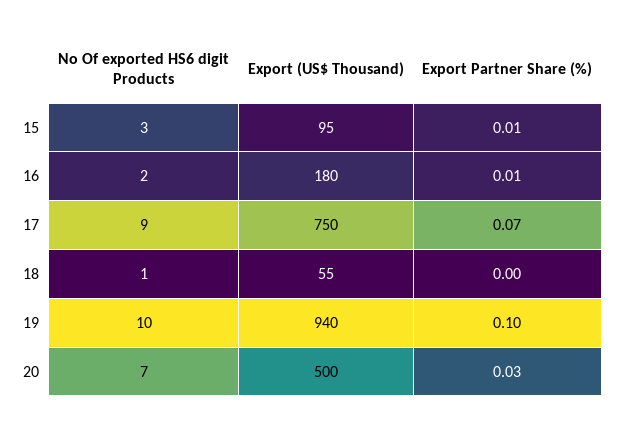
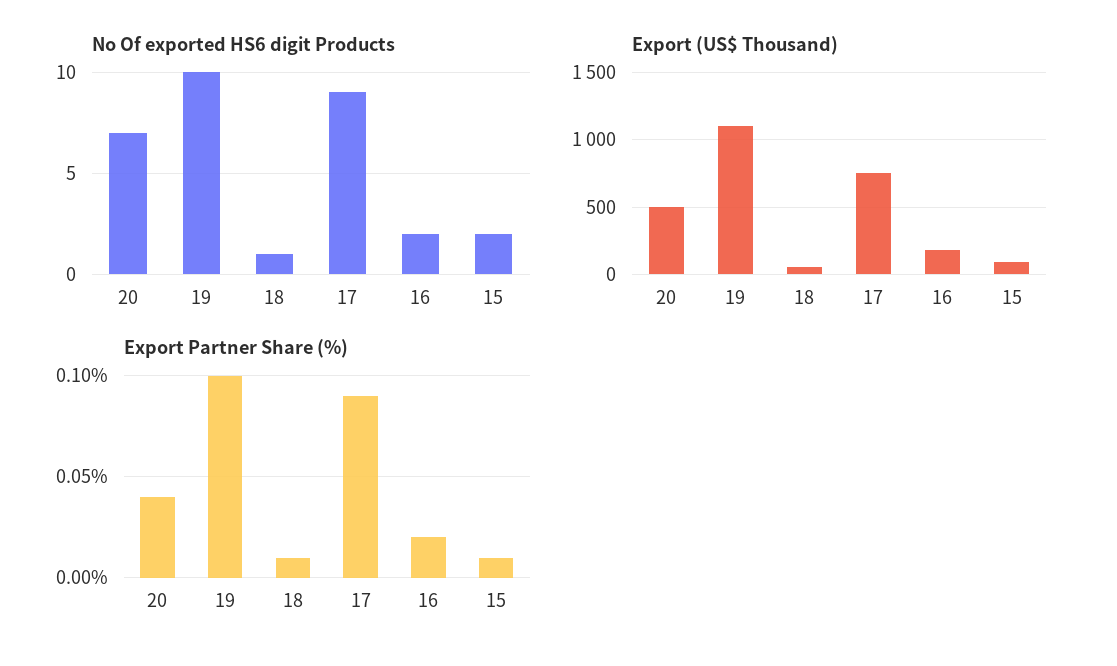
  {
    "No Of exported HS6 digit Products": {
-     "15": 3,
+     "15": 2,
      "16": 2,
      "17": 9,
      "18": 1,
      "19": 10,
      "20": 7
    },
    "Export (US$ Thousand)": {
      "15": 95,
      "16": 180,
      "17": 750,
      "18": 55,
-     "19": 940,
+     "19": 1100,
      "20": 500
    },
    "Export Partner Share (%)": {
      "15": 0.01,
-     "16": 0.01,
+     "16": 0.02,
-     "17": 0.07,
+     "17": 0.09,
-     "18": 0,
+     "18": 0.01,
      "19": 0.1,
-     "20": 0.03
+     "20": 0.04
    }
  }

